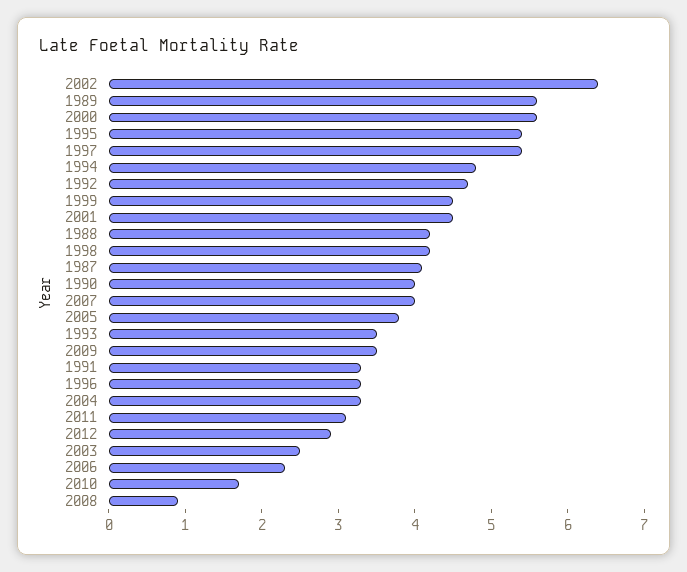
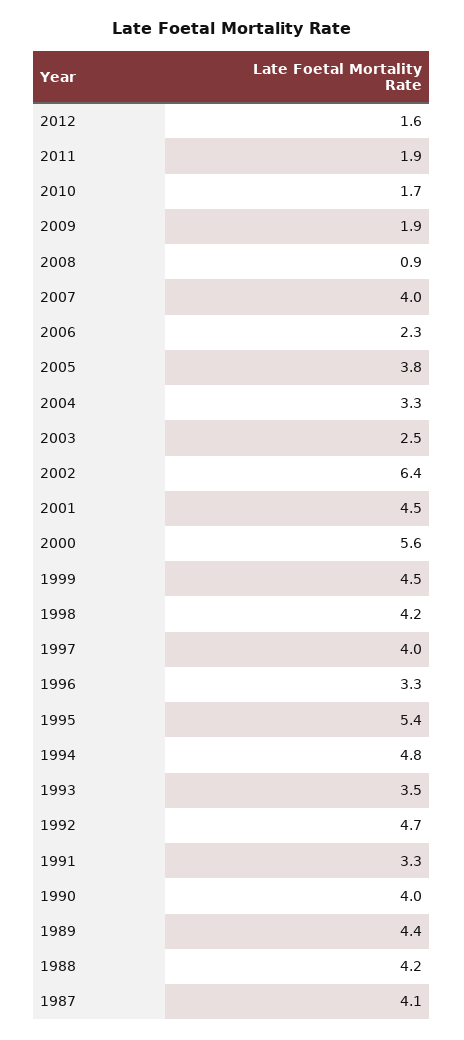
  {
    "2002": 6.4,
-   "1989": 5.5,
+   "1989": 4.4,
    "2000": 5.6,
    "1995": 5.4,
-   "1997": 5.5,
+   "1997": 4,
    "1994": 4.8,
    "1992": 4.7,
    "1999": 4.5,
    "2001": 4.5,
    "1988": 4.2,
    "1998": 4.2,
    "1987": 4.1,
    "1990": 4,
    "2007": 4,
    "2005": 3.8,
    "1993": 3.5,
-   "2009": 3.5,
+   "2009": 1.9,
    "1991": 3.3,
    "1996": 3.3,
    "2004": 3.3,
-   "2011": 3,
+   "2011": 1.9,
-   "2012": 3,
+   "2012": 1.6,
    "2003": 2.5,
    "2006": 2.3,
    "2010": 1.7,
    "2008": 0.9
  }

